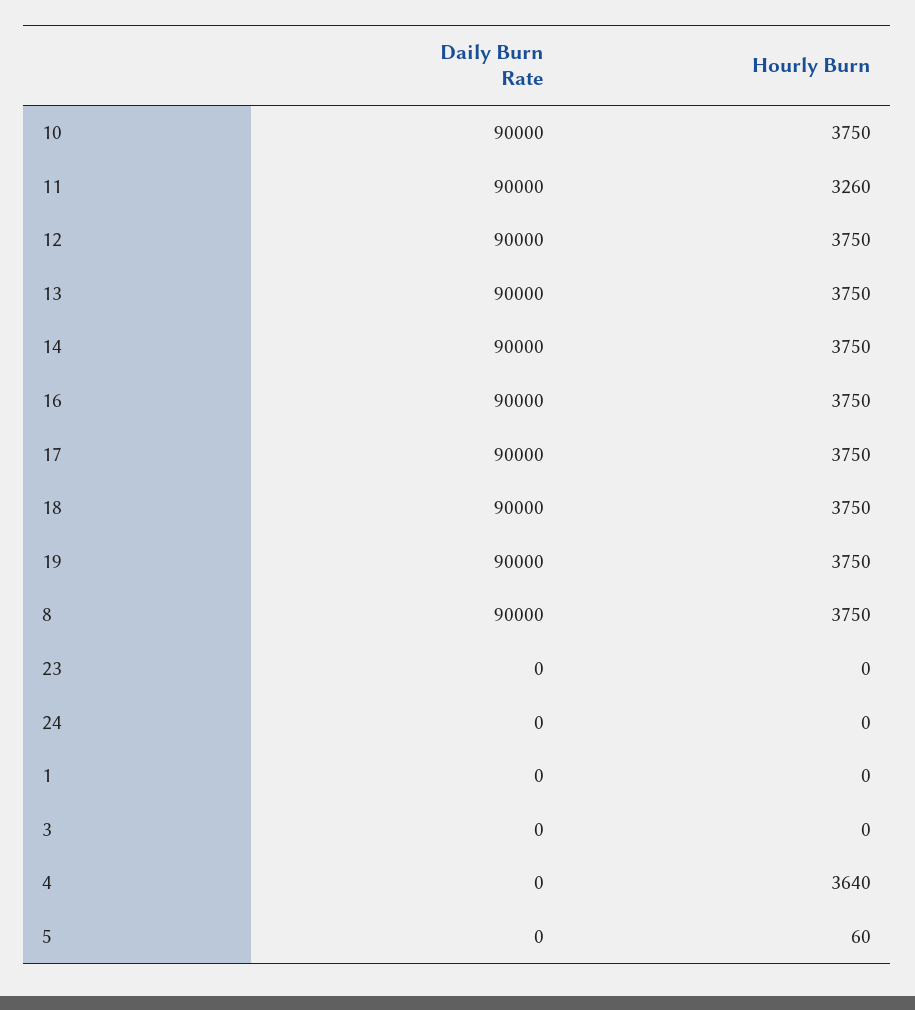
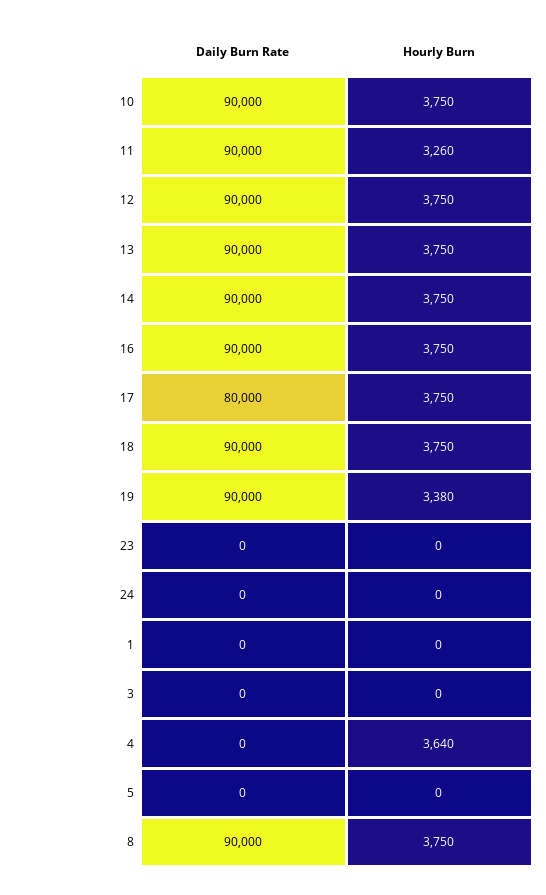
  {
    "Daily Burn Rate": {
      "10": 90000,
      "11": 90000,
      "12": 90000,
      "13": 90000,
      "14": 90000,
      "16": 90000,
-     "17": 90000,
+     "17": 80000,
      "18": 90000,
      "19": 90000,
      "8": 90000,
      "23": 0,
      "24": 0,
      "1": 0,
      "3": 0,
      "4": 0,
      "5": 0
    },
    "Hourly Burn": {
      "10": 3750,
      "11": 3260,
      "12": 3750,
      "13": 3750,
      "14": 3750,
      "16": 3750,
      "17": 3750,
      "18": 3750,
-     "19": 3750,
+     "19": 3380,
      "8": 3750,
      "23": 0,
      "24": 0,
      "1": 0,
      "3": 0,
      "4": 3640,
-     "5": 60
+     "5": 0
    }
  }

